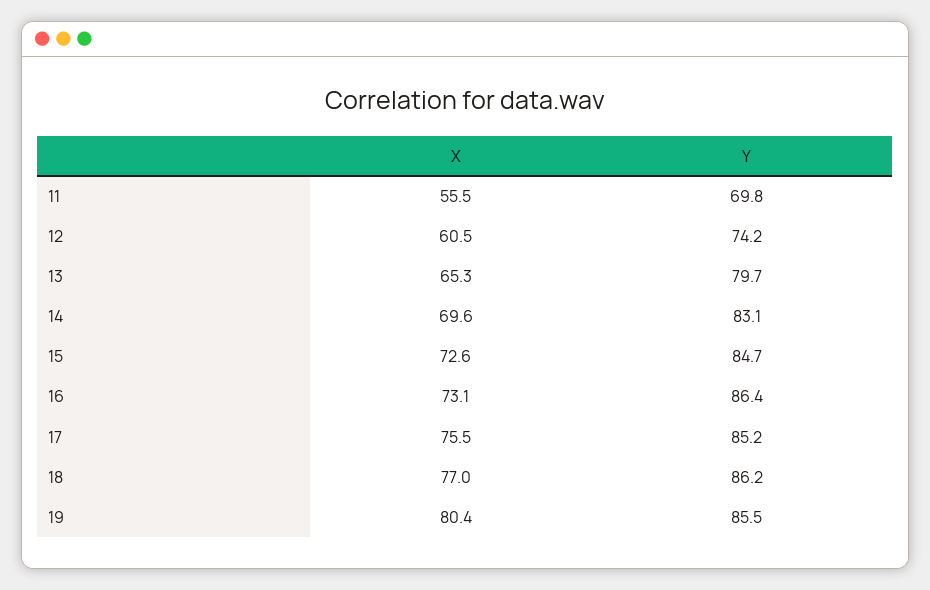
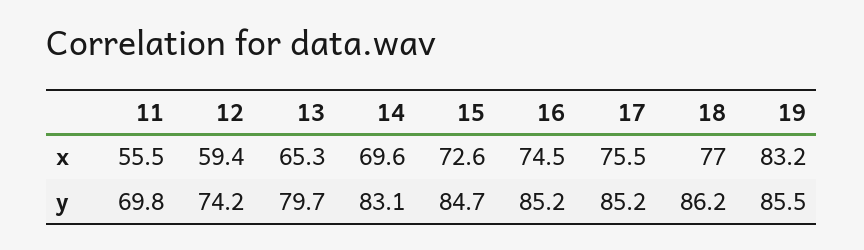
  {
    "X": {
      "11": 55.5,
-     "12": 60.5,
+     "12": 59.4,
      "13": 65.3,
      "14": 69.6,
      "15": 72.6,
-     "16": 73.1,
+     "16": 74.5,
      "17": 75.5,
      "18": 77,
-     "19": 80.4
+     "19": 83.2
    },
    "Y": {
      "11": 69.8,
      "12": 74.2,
      "13": 79.7,
      "14": 83.1,
      "15": 84.7,
-     "16": 86.4,
+     "16": 85.2,
      "17": 85.2,
      "18": 86.2,
      "19": 85.5
    }
  }

